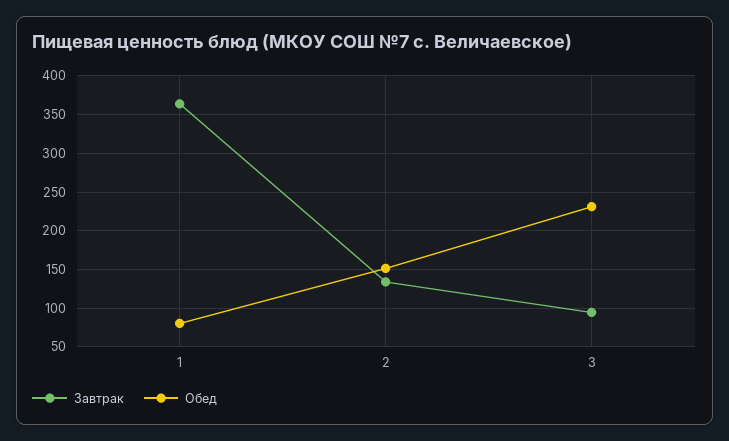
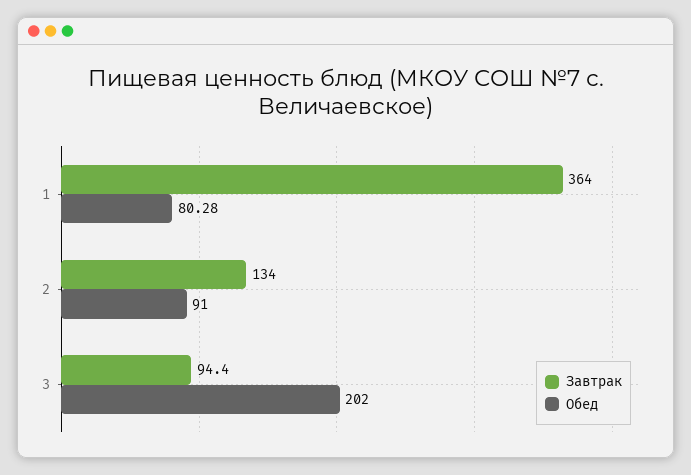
  {
    "Завтрак": {
      "1": 364,
      "2": 134,
      "3": 94.4
    },
    "Обед": {
      "1": 80.28,
-     "2": 150,
+     "2": 91,
-     "3": 230
+     "3": 202
    }
  }

